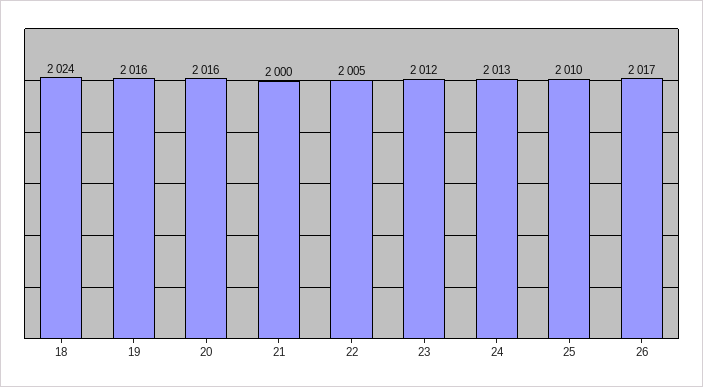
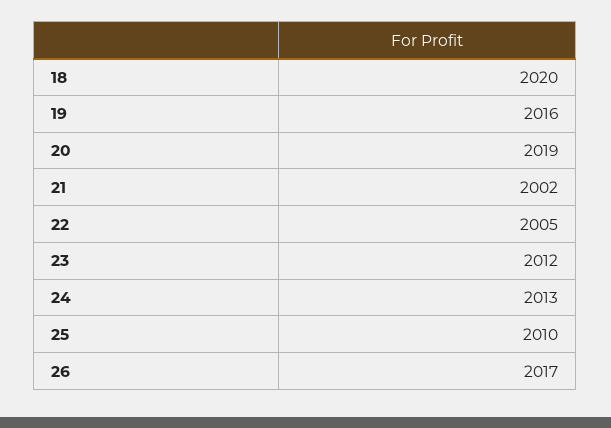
  {
-   "18": 2024,
+   "18": 2020,
    "19": 2016,
-   "20": 2016,
+   "20": 2019,
-   "21": 2000,
+   "21": 2002,
    "22": 2005,
    "23": 2012,
    "24": 2013,
    "25": 2010,
    "26": 2017
  }

